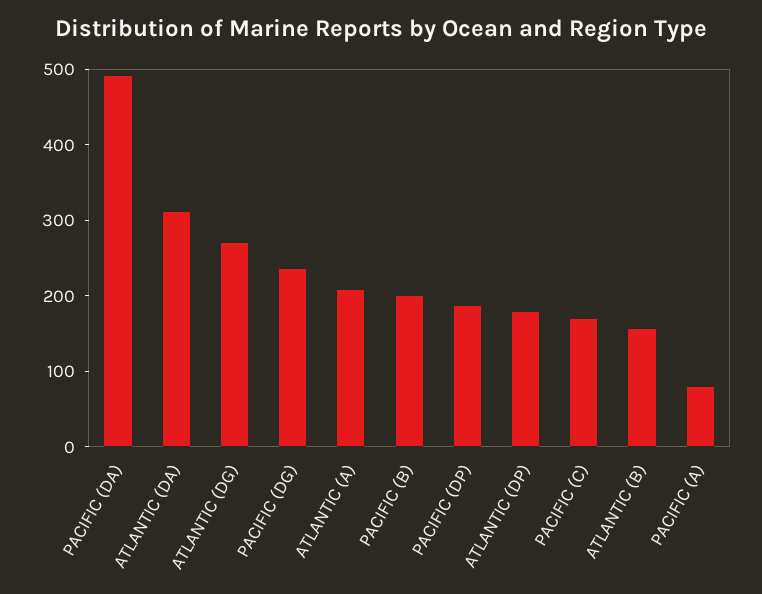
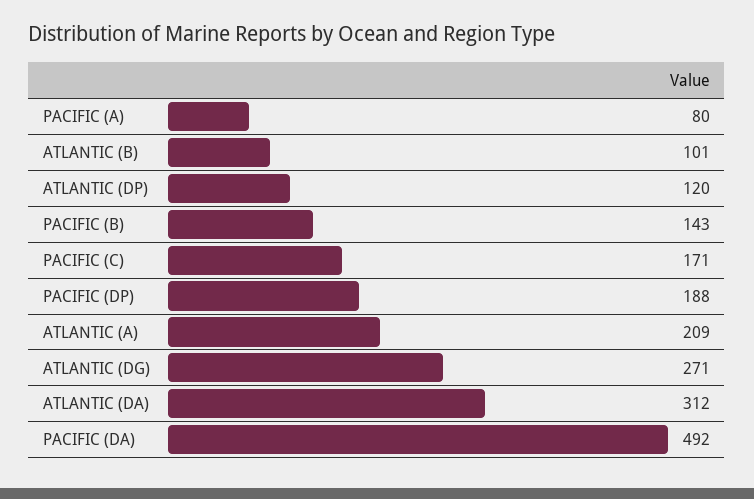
  {
    "PACIFIC (DA)": 492,
    "ATLANTIC (DA)": 312,
    "ATLANTIC (DG)": 271,
-   "PACIFIC (DG)": 240,
    "ATLANTIC (A)": 209,
-   "PACIFIC (B)": 200,
+   "PACIFIC (B)": 143,
    "PACIFIC (DP)": 188,
-   "ATLANTIC (DP)": 180,
+   "ATLANTIC (DP)": 120,
    "PACIFIC (C)": 171,
-   "ATLANTIC (B)": 160,
+   "ATLANTIC (B)": 101,
    "PACIFIC (A)": 80
  }

